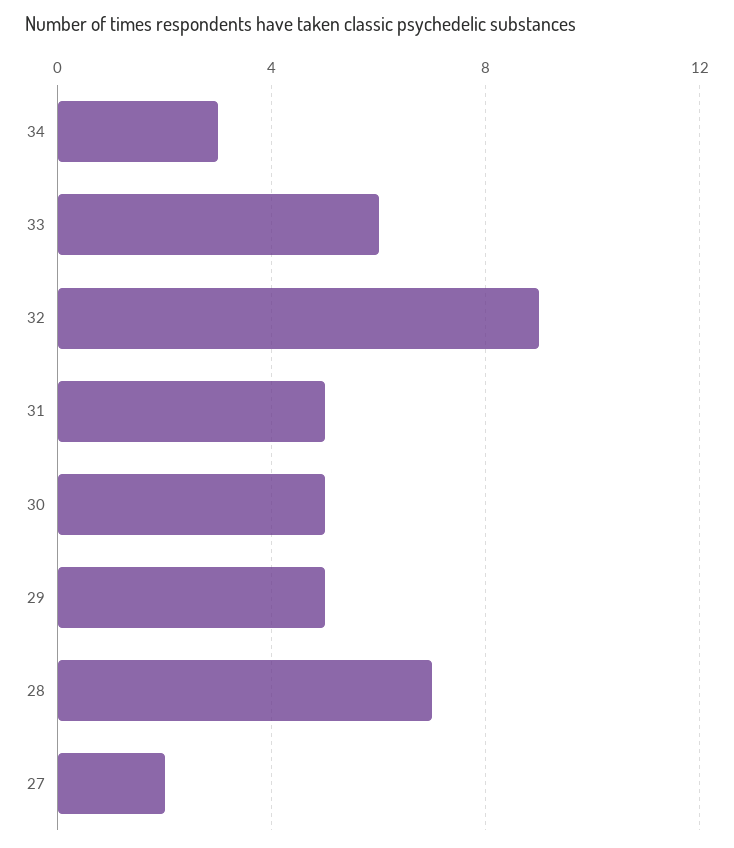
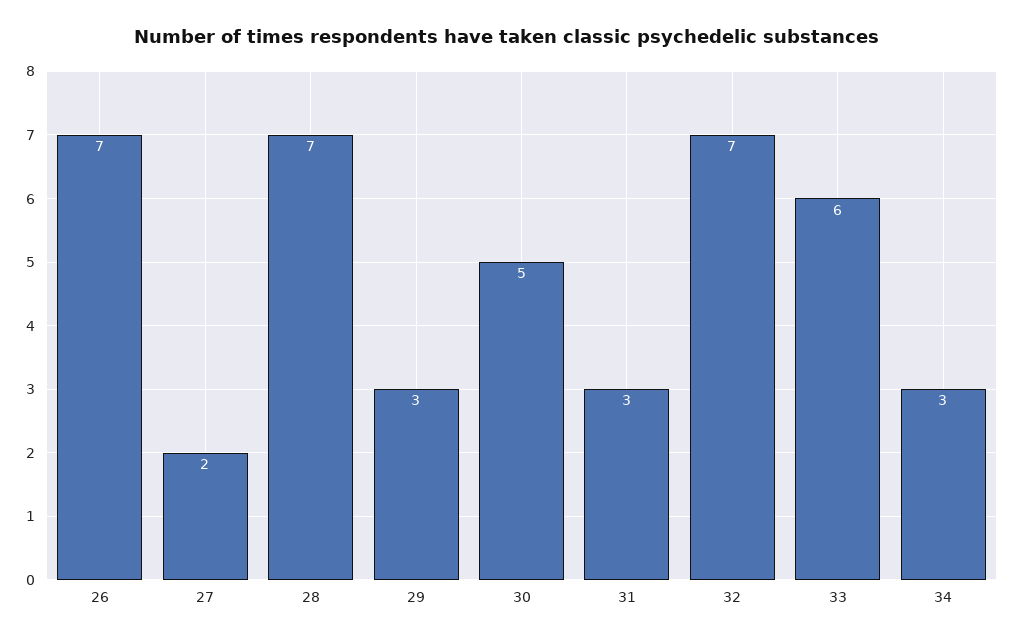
  {
    "34": 3,
    "33": 6,
-   "32": 9,
+   "32": 7,
-   "31": 5,
+   "31": 3,
    "30": 5,
-   "29": 5,
+   "29": 3,
    "28": 7,
-   "27": 2
+   "27": 2,
+   "26": 7
  }

